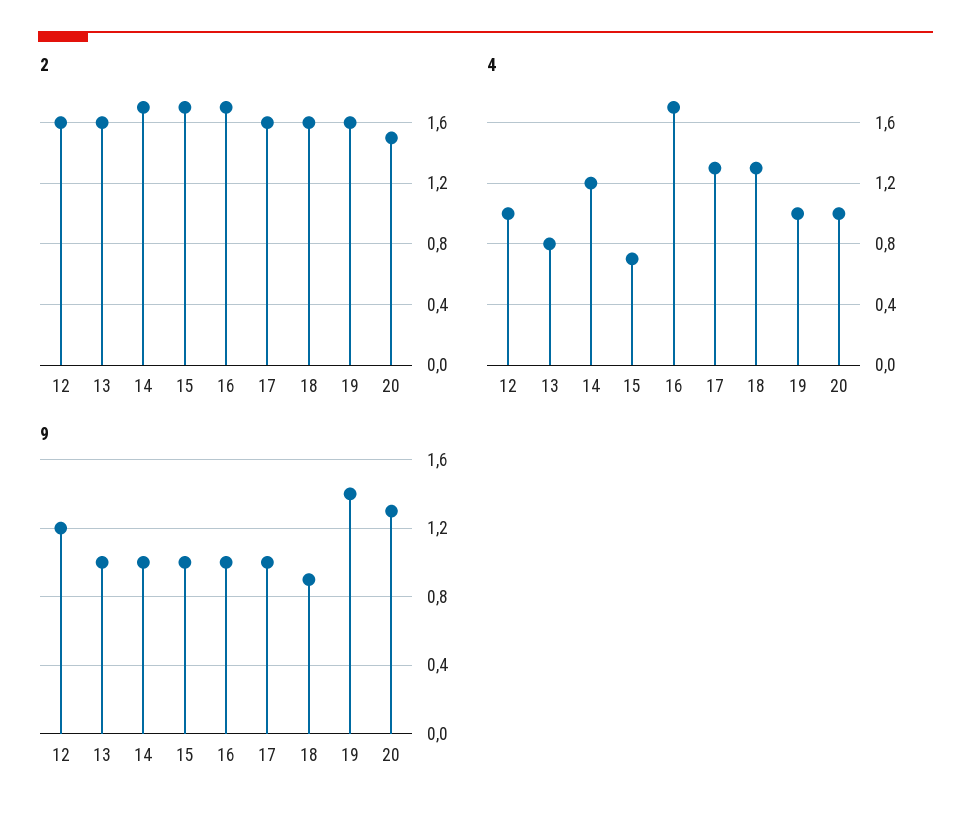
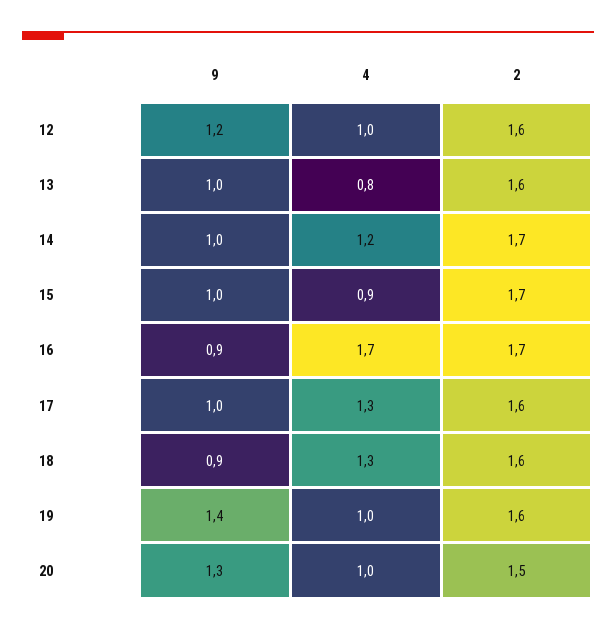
  {
    "2": {
      "12": 1.6,
      "13": 1.6,
      "14": 1.7,
      "15": 1.7,
      "16": 1.7,
      "17": 1.6,
      "18": 1.6,
      "19": 1.6,
      "20": 1.5
    },
    "4": {
      "12": 1,
      "13": 0.8,
      "14": 1.2,
-     "15": 0.7,
+     "15": 0.9,
      "16": 1.7,
      "17": 1.3,
      "18": 1.3,
      "19": 1,
      "20": 1
    },
    "9": {
      "12": 1.2,
      "13": 1,
      "14": 1,
      "15": 1,
-     "16": 1,
+     "16": 0.9,
      "17": 1,
      "18": 0.9,
      "19": 1.4,
      "20": 1.3
    }
  }

